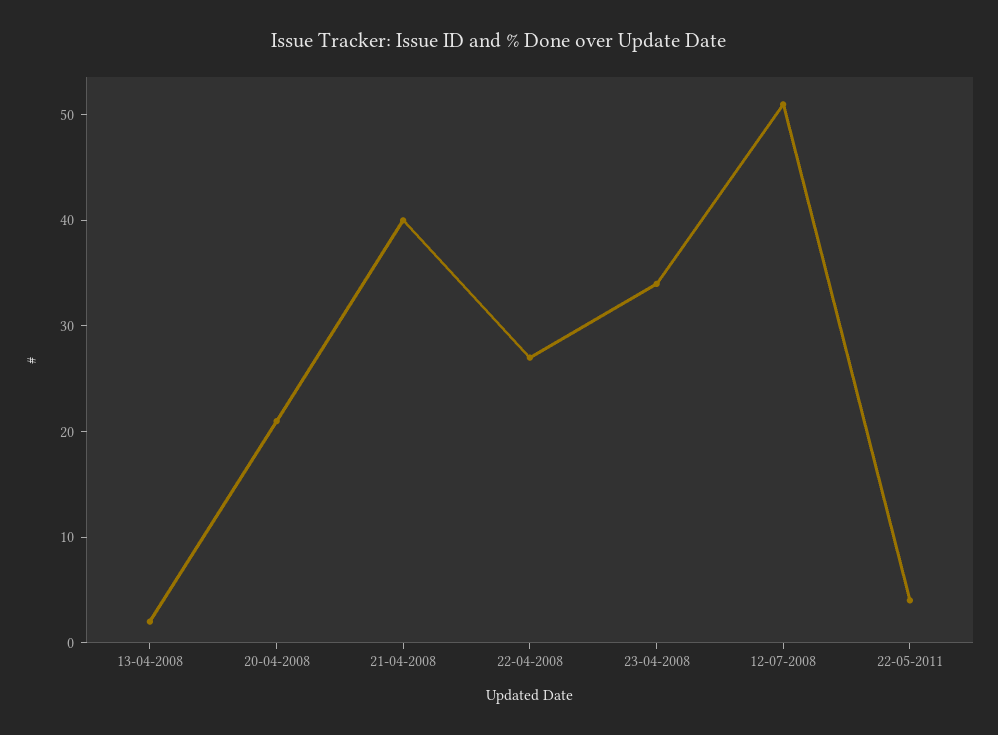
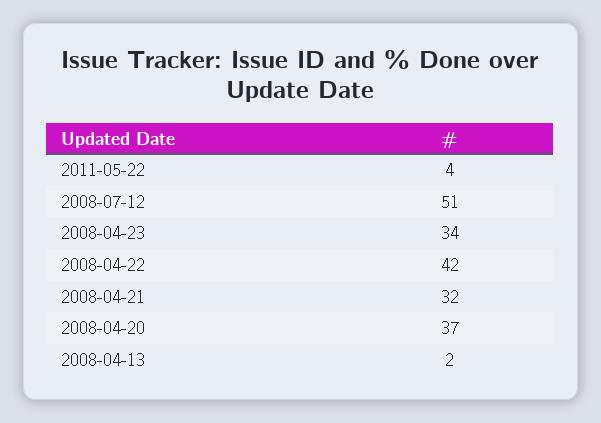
  {
    "13-04-2008": 2,
-   "20-04-2008": 21,
+   "20-04-2008": 37,
-   "21-04-2008": 40,
+   "21-04-2008": 32,
-   "22-04-2008": 27,
+   "22-04-2008": 42,
    "23-04-2008": 34,
    "12-07-2008": 51,
    "22-05-2011": 4
  }

